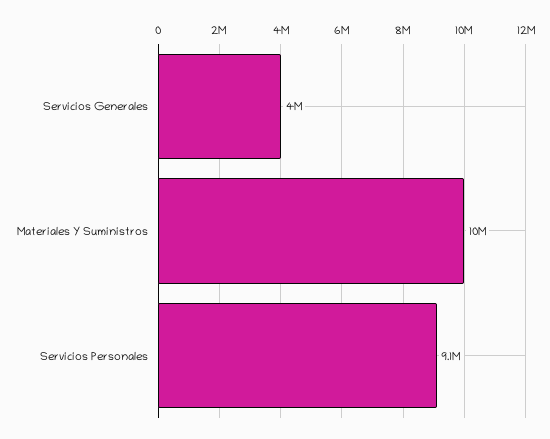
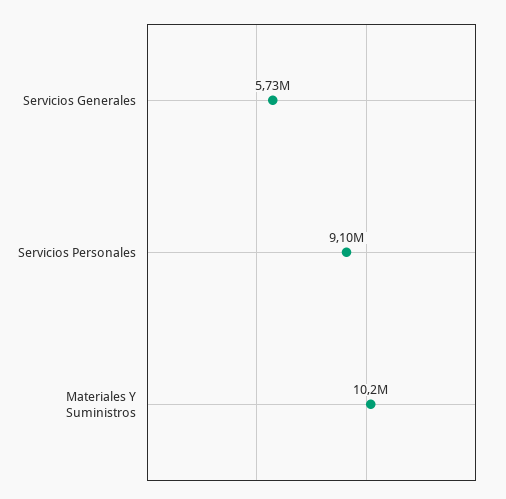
  {
-   "Servicios Generales": 4000000,
+   "Servicios Generales": 5730000,
    "Materiales Y Suministros": 10200000,
    "Servicios Personales": 9100000
  }

